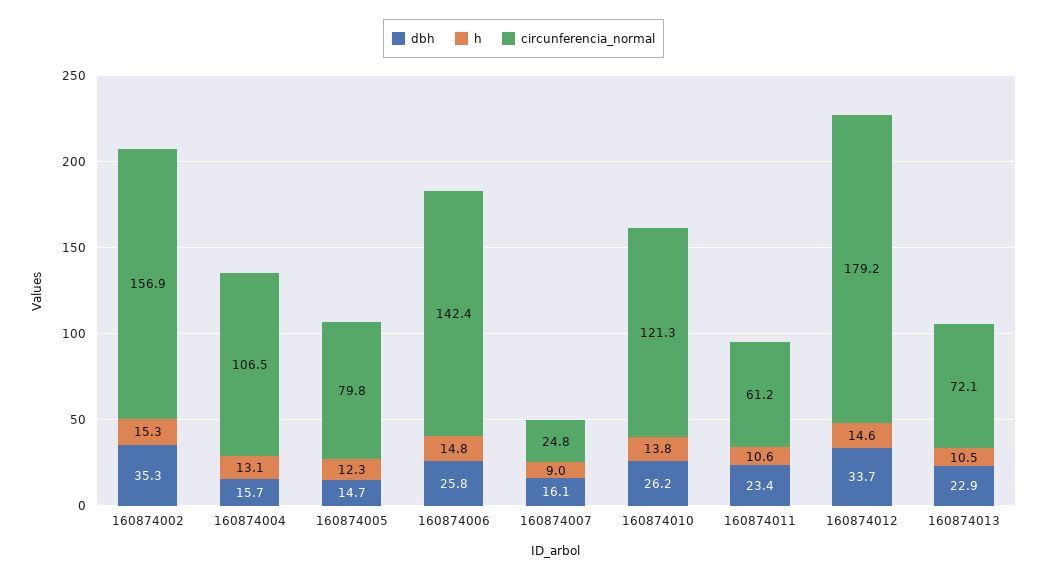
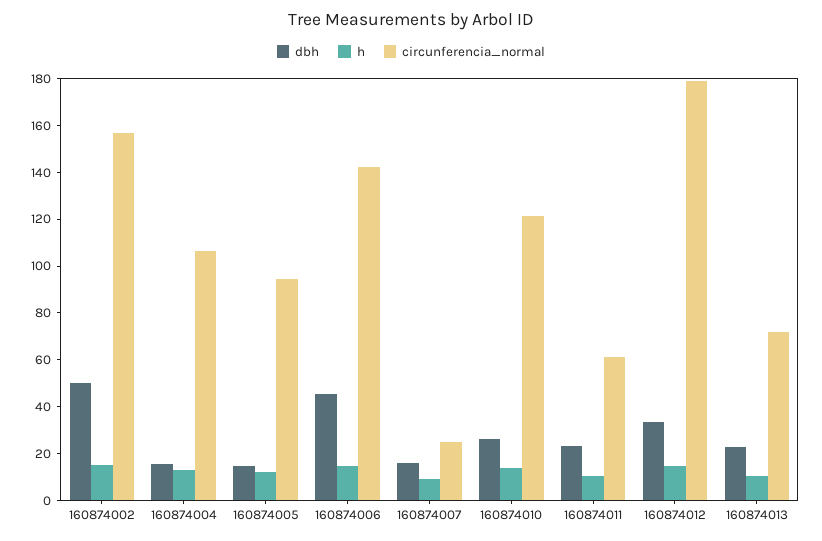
  {
    "dbh": {
-     "160874002": 35.3,
+     "160874002": 50,
      "160874004": 15.7,
      "160874005": 14.7,
-     "160874006": 25.8,
+     "160874006": 45,
      "160874007": 16.1,
      "160874010": 26.2,
      "160874011": 23.4,
      "160874012": 33.7,
      "160874013": 22.9
    },
    "h": {
      "160874002": 15.3,
      "160874004": 13.1,
      "160874005": 12.3,
      "160874006": 14.8,
      "160874007": 9,
      "160874010": 13.8,
      "160874011": 10.6,
      "160874012": 14.6,
      "160874013": 10.5
    },
    "circunferencia_normal": {
      "160874002": 156.9,
      "160874004": 106.5,
-     "160874005": 79.8,
+     "160874005": 95,
      "160874006": 142.4,
      "160874007": 24.8,
      "160874010": 121.3,
      "160874011": 61.2,
      "160874012": 179.2,
      "160874013": 72.1
    }
  }

